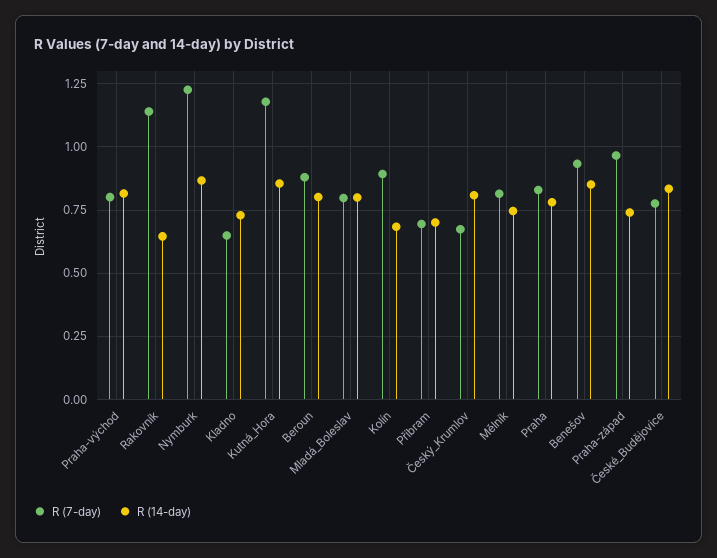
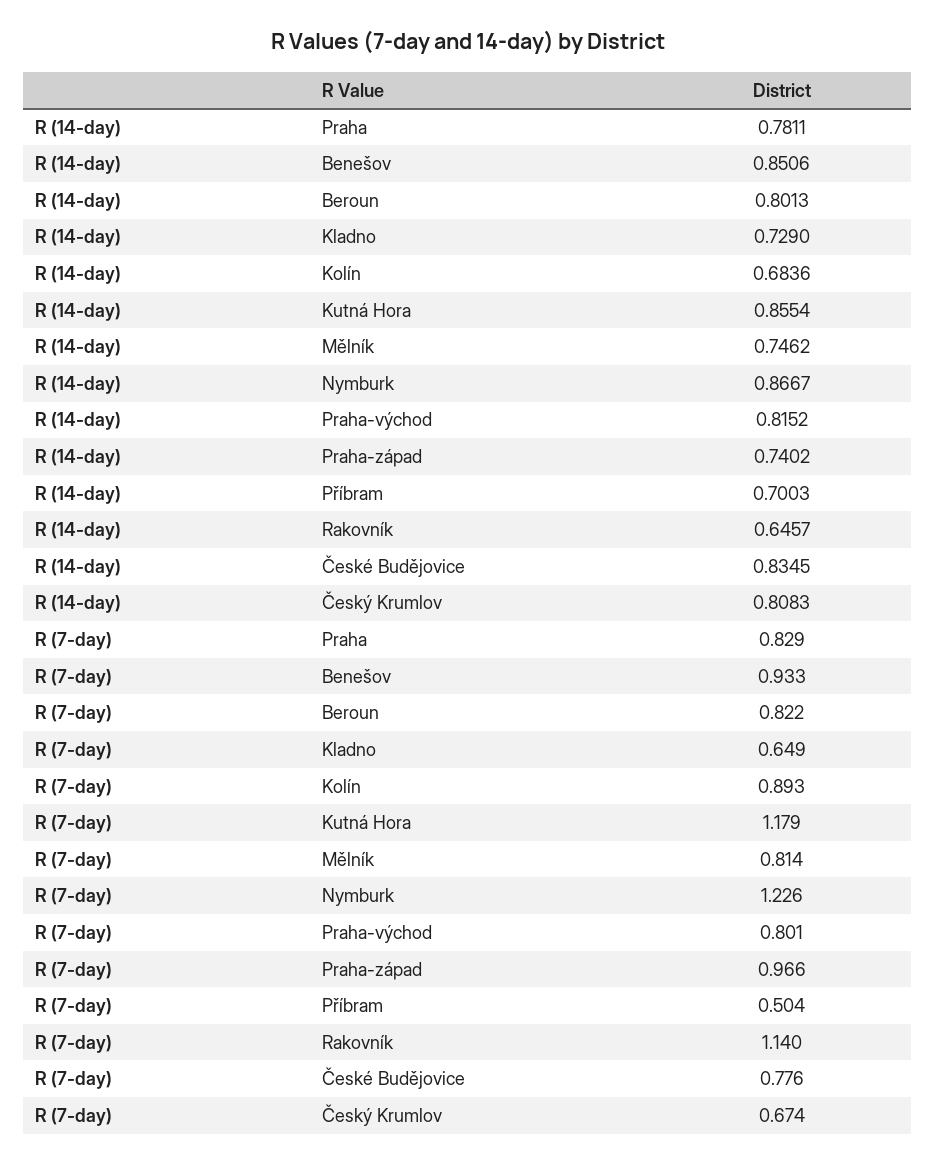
  {
    "R (7-day)": {
      "Praha-východ": 0.801,
      "Rakovník": 1.14,
      "Nymburk": 1.226,
      "Kladno": 0.649,
      "Kutná_Hora": 1.179,
-     "Beroun": 0.875,
+     "Beroun": 0.822,
-     "Mladá_Boleslav": 0.8,
      "Kolín": 0.893,
-     "Příbram": 0.7,
+     "Příbram": 0.504,
      "Český_Krumlov": 0.674,
      "Mělník": 0.814,
      "Praha": 0.829,
      "Benešov": 0.933,
      "Praha-západ": 0.966,
      "České_Budějovice": 0.776
    },
    "R (14-day)": {
      "Praha-východ": 0.8152,
      "Rakovník": 0.6457,
      "Nymburk": 0.8667,
      "Kladno": 0.729,
      "Kutná_Hora": 0.8554,
      "Beroun": 0.8013,
-     "Mladá_Boleslav": 0.8,
      "Kolín": 0.6836,
      "Příbram": 0.7003,
      "Český_Krumlov": 0.8083,
      "Mělník": 0.7462,
      "Praha": 0.7811,
      "Benešov": 0.8506,
      "Praha-západ": 0.7402,
      "České_Budějovice": 0.8345
    }
  }

